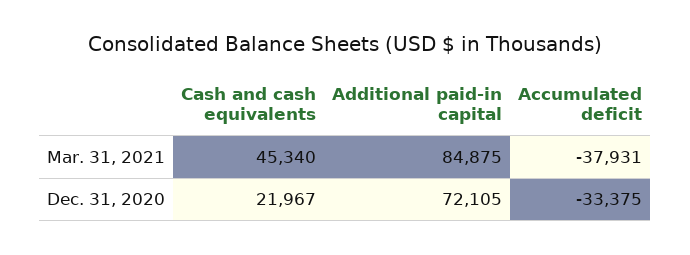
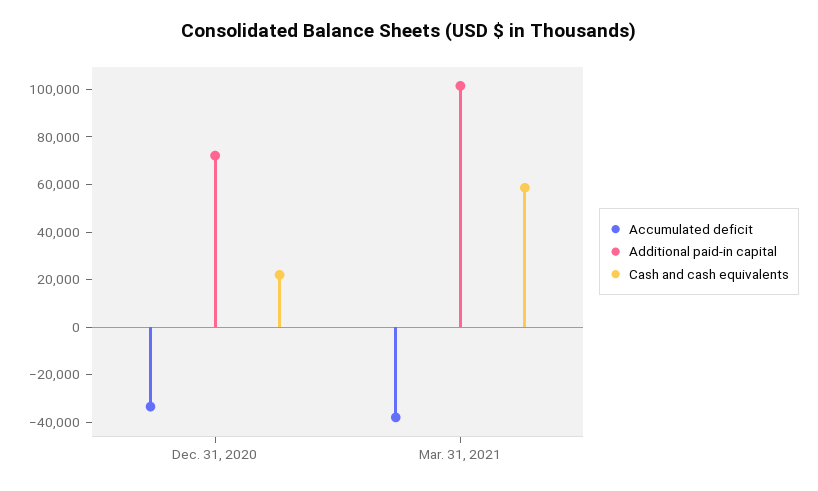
  {
    "Cash and cash equivalents": {
-     "Mar. 31, 2021": 45340,
+     "Mar. 31, 2021": 60000,
      "Dec. 31, 2020": 21967
    },
    "Additional paid-in capital": {
-     "Mar. 31, 2021": 84875,
+     "Mar. 31, 2021": 100000,
      "Dec. 31, 2020": 72105
    },
    "Accumulated deficit": {
      "Mar. 31, 2021": -37931,
      "Dec. 31, 2020": -33375
    }
  }

